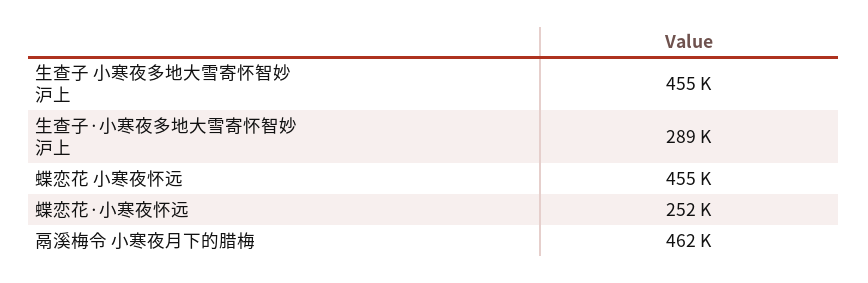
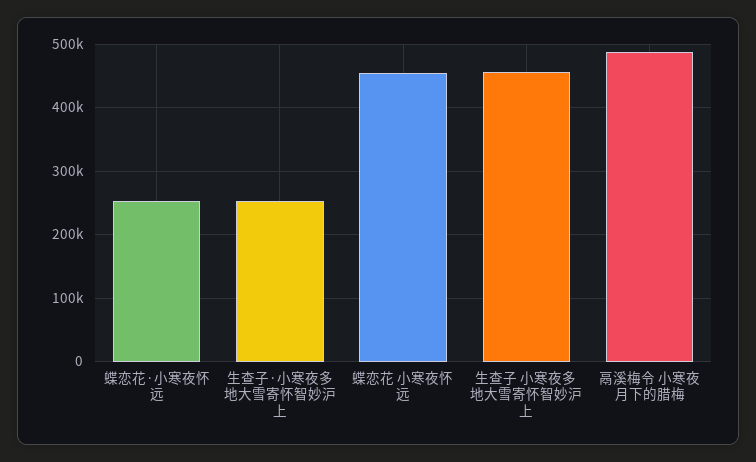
  {
    "生查子 小寒夜多地大雪寄怀智妙沪上": 455000,
-   "生查子·小寒夜多地大雪寄怀智妙沪上": 289000,
+   "生查子·小寒夜多地大雪寄怀智妙沪上": 250000,
    "蝶恋花 小寒夜怀远": 455000,
    "蝶恋花·小寒夜怀远": 252000,
-   "鬲溪梅令 小寒夜月下的腊梅": 462000
+   "鬲溪梅令 小寒夜月下的腊梅": 490000
  }

